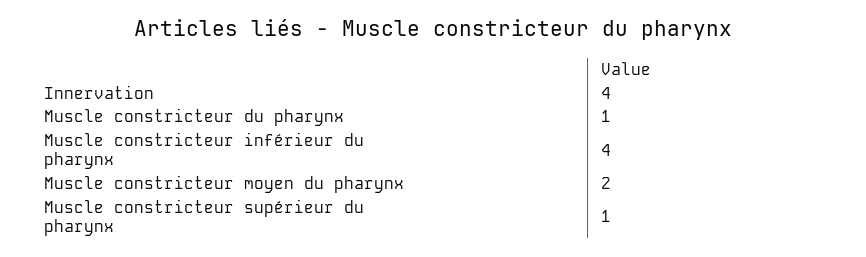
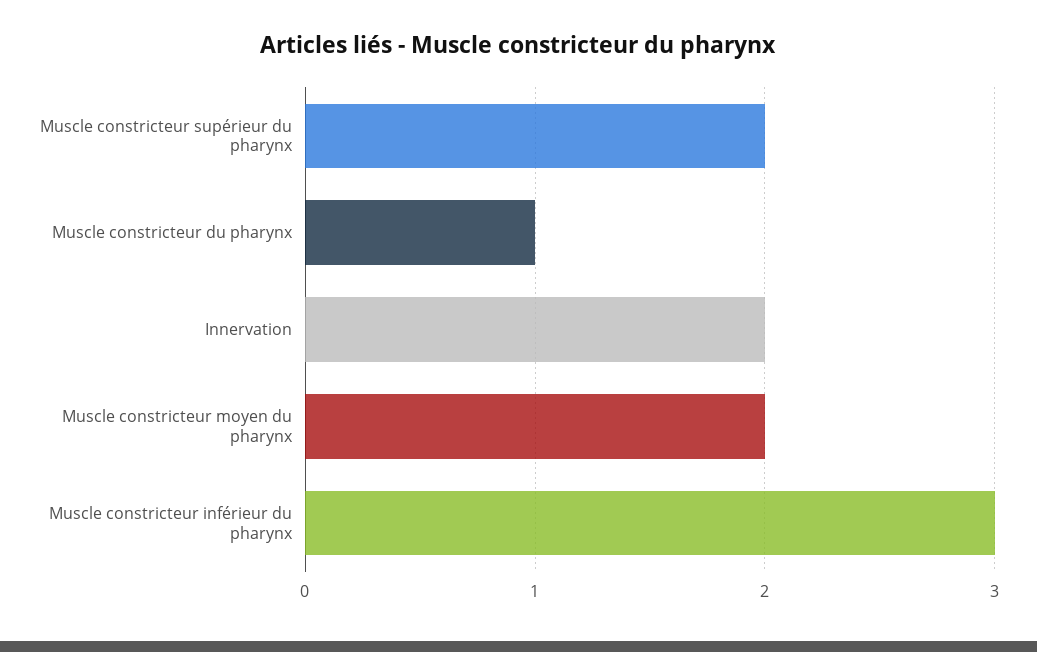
  {
-   "Innervation": 4,
+   "Innervation": 2,
    "Muscle constricteur du pharynx": 1,
-   "Muscle constricteur inférieur du pharynx": 4,
+   "Muscle constricteur inférieur du pharynx": 3,
    "Muscle constricteur moyen du pharynx": 2,
-   "Muscle constricteur supérieur du pharynx": 1
+   "Muscle constricteur supérieur du pharynx": 2
  }

